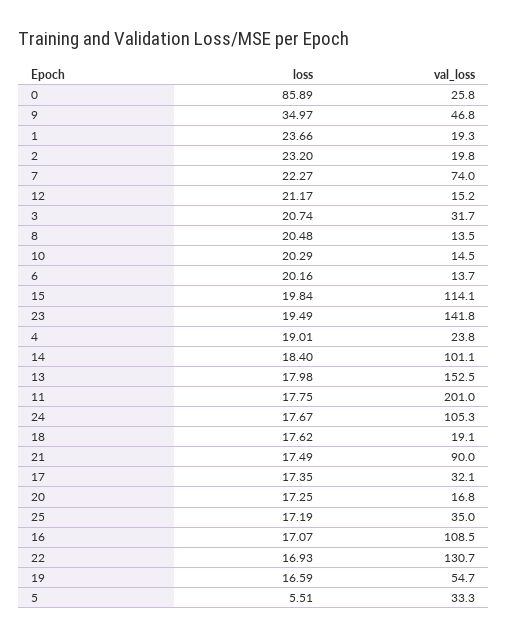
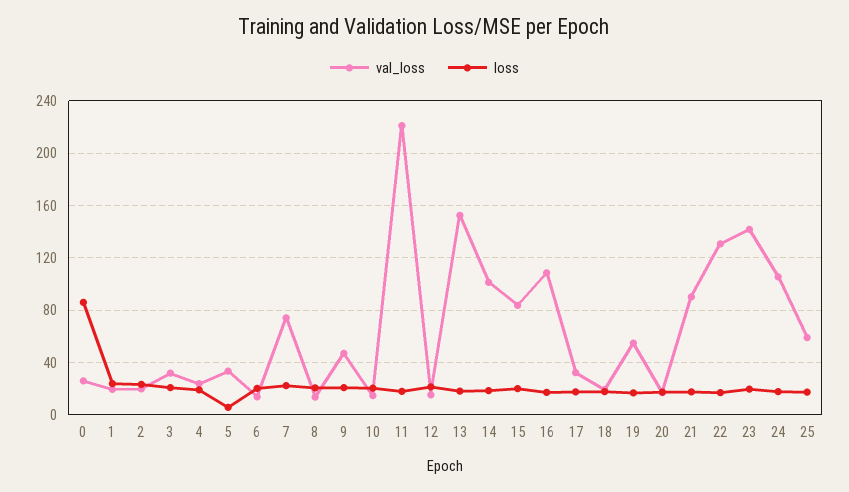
  {
    "loss": {
      "0": 85.89,
-     "9": 34.97,
+     "9": 20,
      "1": 23.66,
      "2": 23.2,
      "7": 22.27,
      "12": 21.17,
      "3": 20.74,
      "8": 20.48,
      "10": 20.29,
      "6": 20.16,
      "15": 19.84,
      "23": 19.49,
      "4": 19.01,
      "14": 18.4,
      "13": 17.98,
      "11": 17.75,
      "24": 17.67,
      "18": 17.62,
      "21": 17.49,
      "17": 17.35,
      "20": 17.25,
      "25": 17.19,
      "16": 17.07,
      "22": 16.93,
      "19": 16.59,
      "5": 5.51
    },
    "val_loss": {
      "0": 25.8,
      "9": 46.8,
      "1": 19.3,
      "2": 19.8,
      "7": 74,
      "12": 15.2,
      "3": 31.7,
      "8": 13.5,
      "10": 14.5,
      "6": 13.7,
-     "15": 114.1,
+     "15": 85,
      "23": 141.8,
      "4": 23.8,
      "14": 101.1,
      "13": 152.5,
-     "11": 201,
+     "11": 220,
      "24": 105.3,
      "18": 19.1,
      "21": 90,
      "17": 32.1,
      "20": 16.8,
-     "25": 35,
+     "25": 60,
      "16": 108.5,
      "22": 130.7,
      "19": 54.7,
      "5": 33.3
    }
  }

